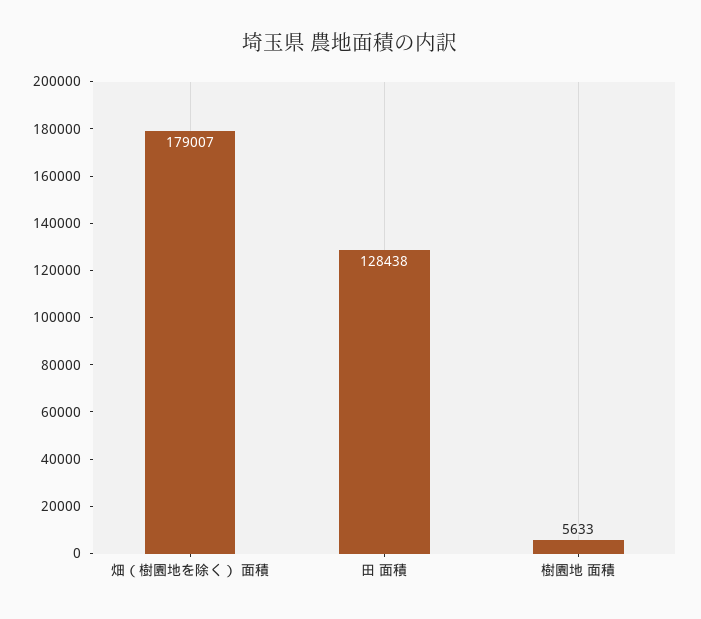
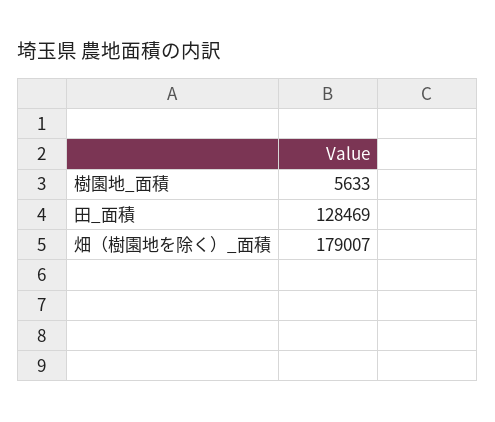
  {
    "畑（樹園地を除く） 面積": 179007,
-   "田 面積": 128438,
+   "田 面積": 128469,
    "樹園地 面積": 5633
  }

